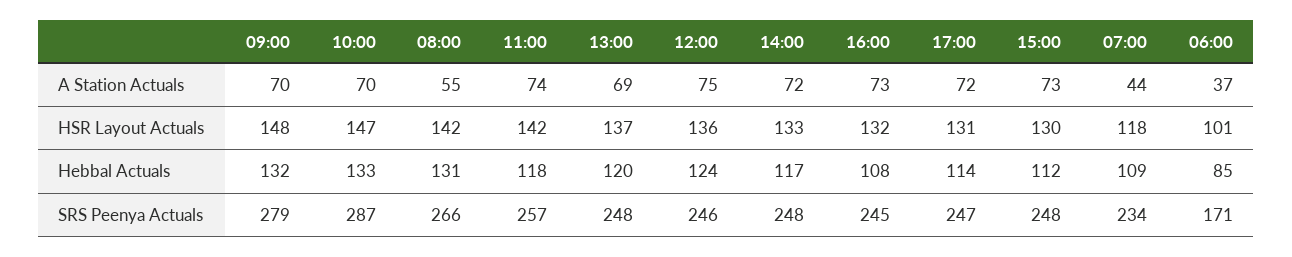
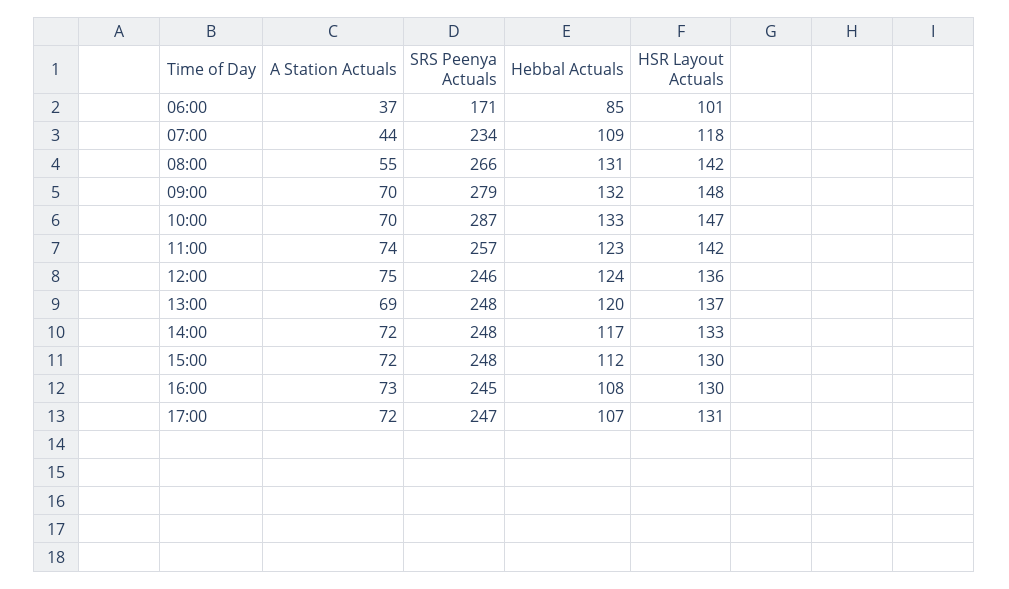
  {
    "09:00": {
      "A Station Actuals": 70,
      "HSR Layout Actuals": 148,
      "Hebbal Actuals": 132,
      "SRS Peenya Actuals": 279
    },
    "10:00": {
      "A Station Actuals": 70,
      "HSR Layout Actuals": 147,
      "Hebbal Actuals": 133,
      "SRS Peenya Actuals": 287
    },
    "08:00": {
      "A Station Actuals": 55,
      "HSR Layout Actuals": 142,
      "Hebbal Actuals": 131,
      "SRS Peenya Actuals": 266
    },
    "11:00": {
      "A Station Actuals": 74,
      "HSR Layout Actuals": 142,
-     "Hebbal Actuals": 118,
+     "Hebbal Actuals": 123,
      "SRS Peenya Actuals": 257
    },
    "13:00": {
      "A Station Actuals": 69,
      "HSR Layout Actuals": 137,
      "Hebbal Actuals": 120,
      "SRS Peenya Actuals": 248
    },
    "12:00": {
      "A Station Actuals": 75,
      "HSR Layout Actuals": 136,
      "Hebbal Actuals": 124,
      "SRS Peenya Actuals": 246
    },
    "14:00": {
      "A Station Actuals": 72,
      "HSR Layout Actuals": 133,
      "Hebbal Actuals": 117,
      "SRS Peenya Actuals": 248
    },
    "16:00": {
      "A Station Actuals": 73,
-     "HSR Layout Actuals": 132,
+     "HSR Layout Actuals": 130,
      "Hebbal Actuals": 108,
      "SRS Peenya Actuals": 245
    },
    "17:00": {
      "A Station Actuals": 72,
      "HSR Layout Actuals": 131,
-     "Hebbal Actuals": 114,
+     "Hebbal Actuals": 107,
      "SRS Peenya Actuals": 247
    },
    "15:00": {
-     "A Station Actuals": 73,
+     "A Station Actuals": 72,
      "HSR Layout Actuals": 130,
      "Hebbal Actuals": 112,
      "SRS Peenya Actuals": 248
    },
    "07:00": {
      "A Station Actuals": 44,
      "HSR Layout Actuals": 118,
      "Hebbal Actuals": 109,
      "SRS Peenya Actuals": 234
    },
    "06:00": {
      "A Station Actuals": 37,
      "HSR Layout Actuals": 101,
      "Hebbal Actuals": 85,
      "SRS Peenya Actuals": 171
    }
  }

